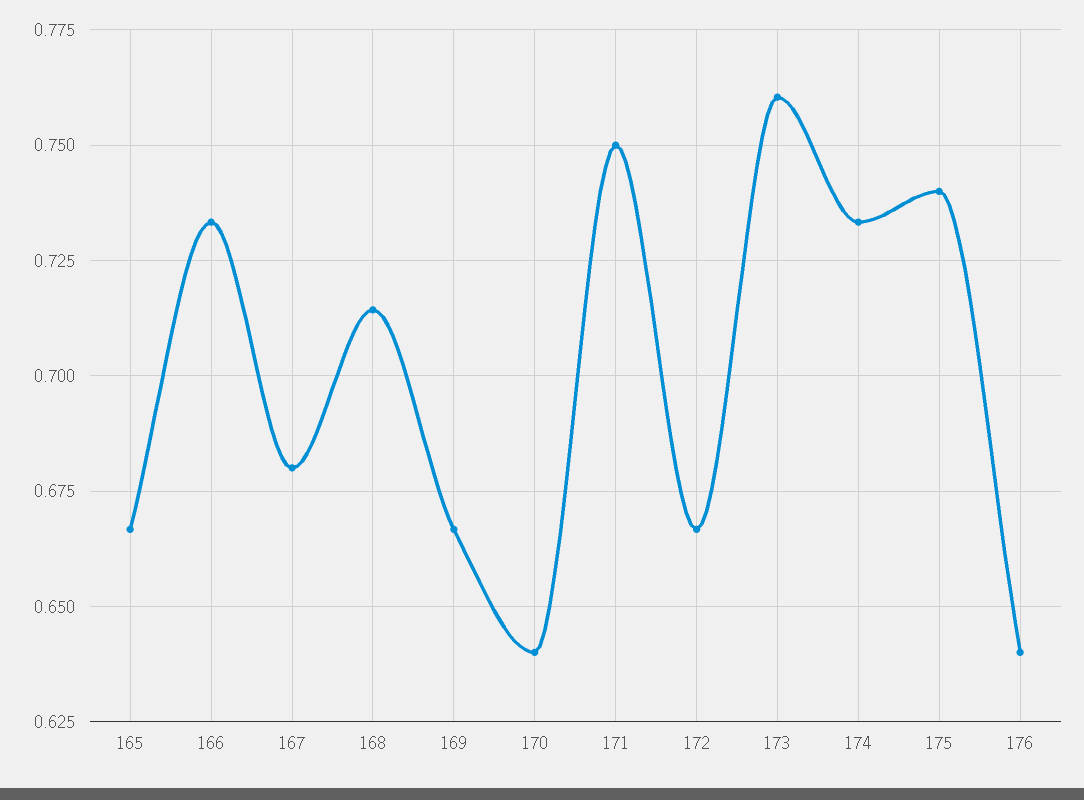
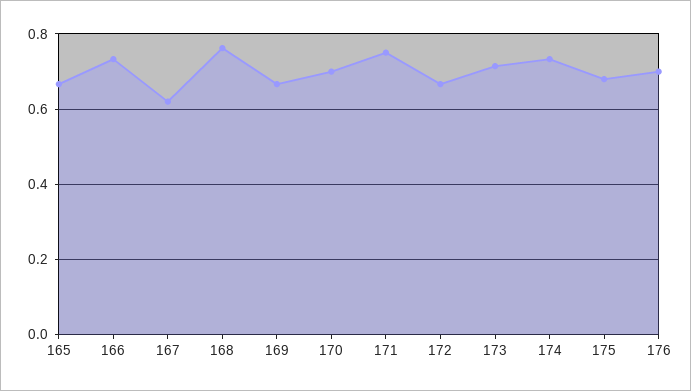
  {
    "165": 0.6675,
    "166": 0.7325,
-   "167": 0.68,
+   "167": 0.62,
-   "168": 0.715,
+   "168": 0.76,
    "169": 0.6675,
-   "170": 0.64,
+   "170": 0.7,
    "171": 0.75,
    "172": 0.6675,
-   "173": 0.76,
+   "173": 0.72,
    "174": 0.7325,
-   "175": 0.74,
+   "175": 0.68,
-   "176": 0.64
+   "176": 0.7
  }

